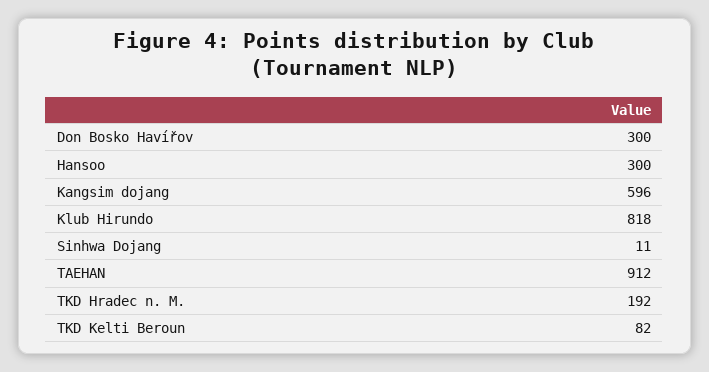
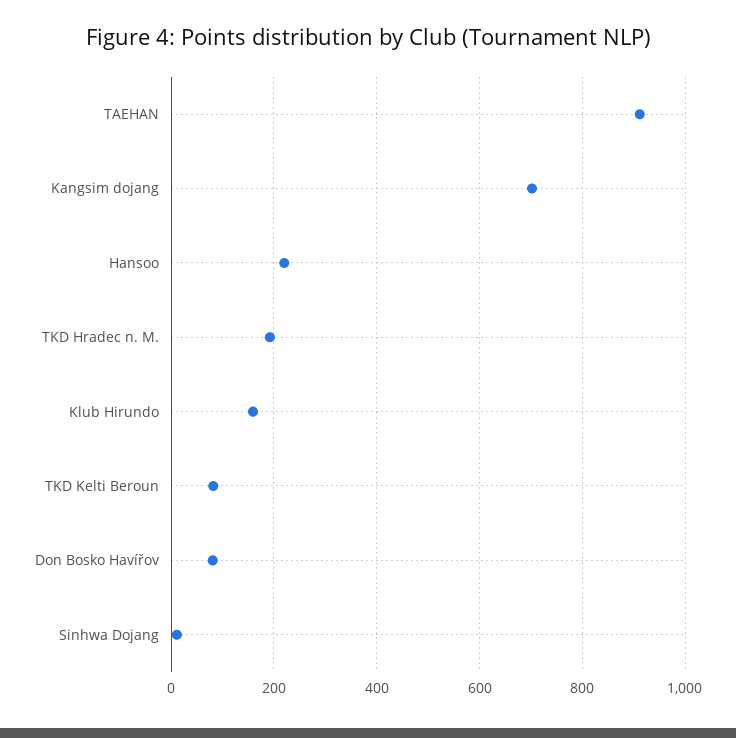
  {
-   "Don Bosko Havířov": 300,
+   "Don Bosko Havířov": 80,
-   "Hansoo": 300,
+   "Hansoo": 220,
-   "Kangsim dojang": 596,
+   "Kangsim dojang": 700,
-   "Klub Hirundo": 818,
+   "Klub Hirundo": 160,
    "Sinhwa Dojang": 11,
    "TAEHAN": 912,
    "TKD Hradec n. M.": 192,
    "TKD Kelti Beroun": 82
  }

